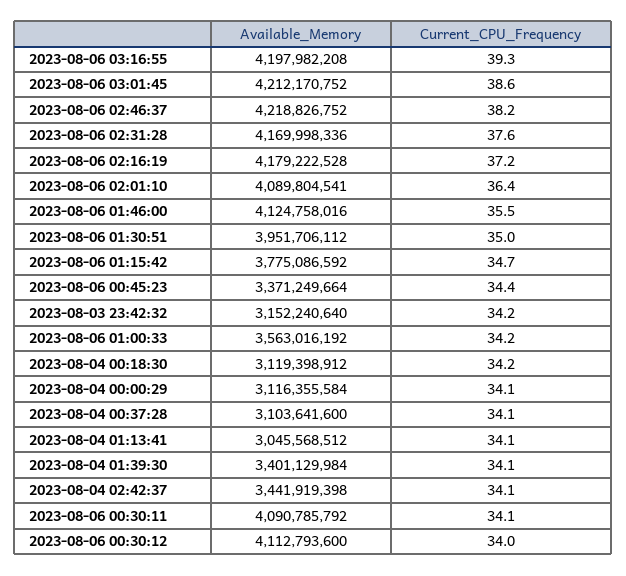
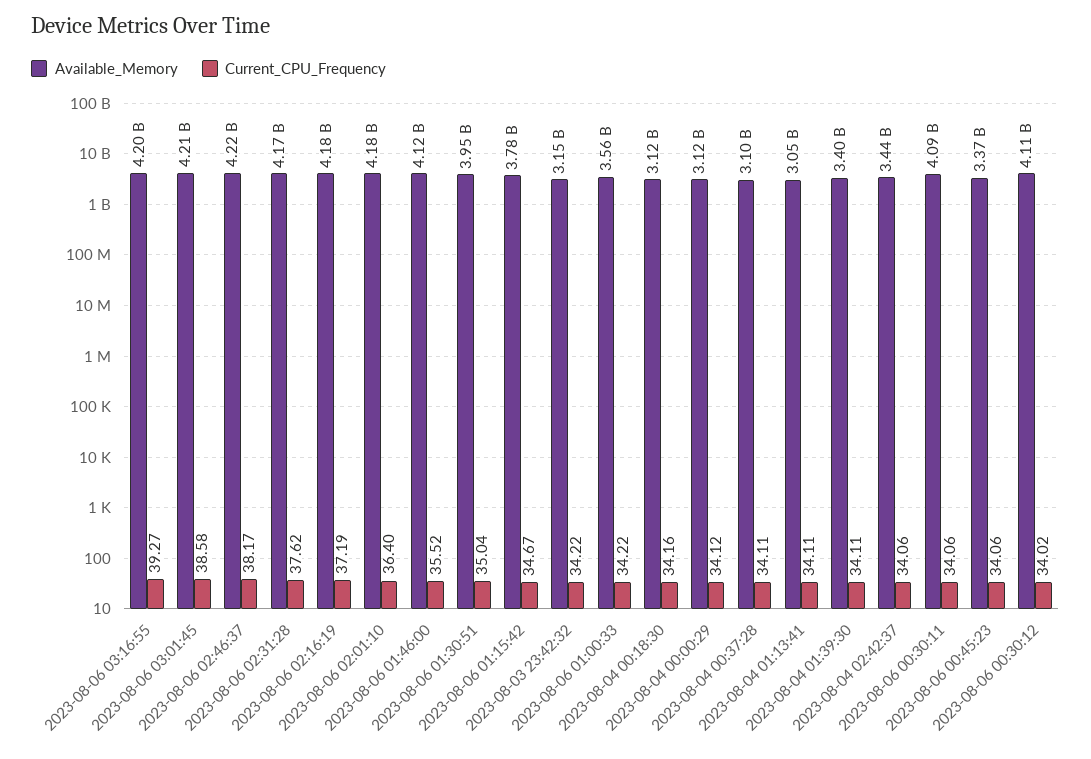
  {
    "Available_Memory": {
      "2023-08-06 03:16:55": 4197982208,
      "2023-08-06 03:01:45": 4212170752,
      "2023-08-06 02:46:37": 4218826752,
      "2023-08-06 02:31:28": 4169998336,
      "2023-08-06 02:16:19": 4179222528,
-     "2023-08-06 02:01:10": 4089804541,
+     "2023-08-06 02:01:10": 4180000000,
      "2023-08-06 01:46:00": 4124758016,
      "2023-08-06 01:30:51": 3951706112,
      "2023-08-06 01:15:42": 3775086592,
      "2023-08-06 00:45:23": 3371249664,
      "2023-08-03 23:42:32": 3152240640,
      "2023-08-06 01:00:33": 3563016192,
      "2023-08-04 00:18:30": 3119398912,
      "2023-08-04 00:00:29": 3116355584,
      "2023-08-04 00:37:28": 3103641600,
      "2023-08-04 01:13:41": 3045568512,
      "2023-08-04 01:39:30": 3401129984,
      "2023-08-04 02:42:37": 3441919398,
      "2023-08-06 00:30:11": 4090785792,
      "2023-08-06 00:30:12": 4112793600
    },
    "Current_CPU_Frequency": {
      "2023-08-06 03:16:55": 39.27,
      "2023-08-06 03:01:45": 38.58,
      "2023-08-06 02:46:37": 38.17,
      "2023-08-06 02:31:28": 37.62,
      "2023-08-06 02:16:19": 37.19,
      "2023-08-06 02:01:10": 36.4,
      "2023-08-06 01:46:00": 35.52,
      "2023-08-06 01:30:51": 35.04,
      "2023-08-06 01:15:42": 34.67,
-     "2023-08-06 00:45:23": 34.4,
+     "2023-08-06 00:45:23": 34.06,
      "2023-08-03 23:42:32": 34.22,
      "2023-08-06 01:00:33": 34.22,
      "2023-08-04 00:18:30": 34.16,
      "2023-08-04 00:00:29": 34.12,
      "2023-08-04 00:37:28": 34.11,
      "2023-08-04 01:13:41": 34.11,
      "2023-08-04 01:39:30": 34.11,
      "2023-08-04 02:42:37": 34.06,
      "2023-08-06 00:30:11": 34.06,
      "2023-08-06 00:30:12": 34.02
    }
  }

